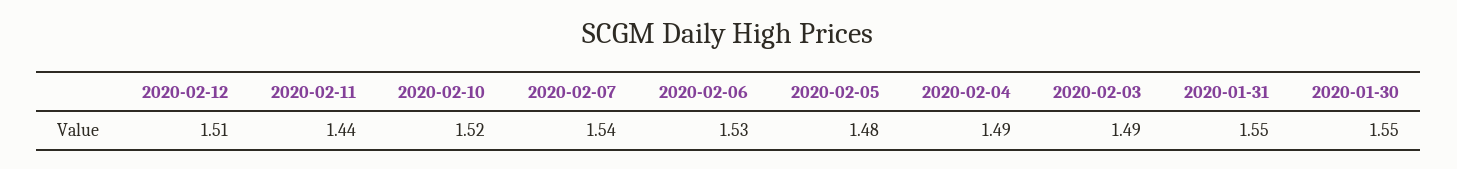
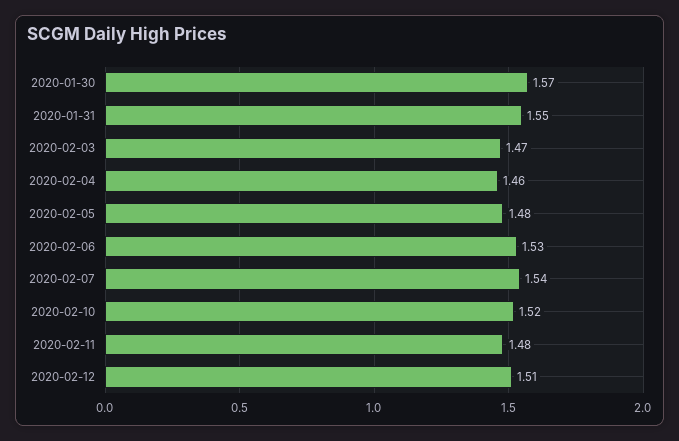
  {
    "2020-02-12": 1.51,
-   "2020-02-11": 1.44,
+   "2020-02-11": 1.48,
    "2020-02-10": 1.52,
    "2020-02-07": 1.54,
    "2020-02-06": 1.53,
    "2020-02-05": 1.48,
-   "2020-02-04": 1.49,
+   "2020-02-04": 1.46,
-   "2020-02-03": 1.49,
+   "2020-02-03": 1.47,
    "2020-01-31": 1.55,
-   "2020-01-30": 1.55
+   "2020-01-30": 1.57
  }

